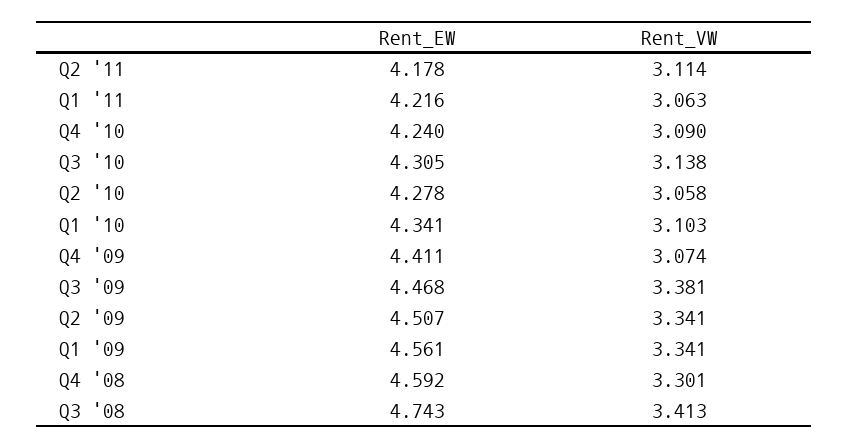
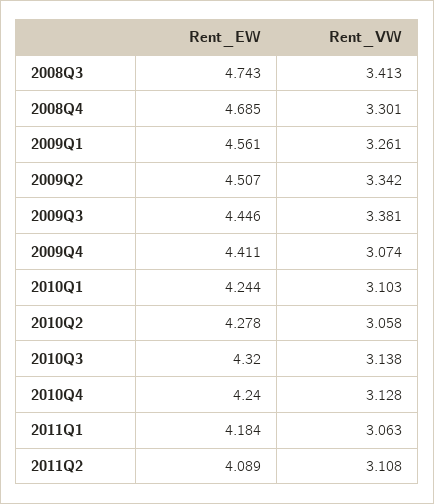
  {
    "Rent_EW": {
-     "Q2 '11": 4.178,
+     "Q2 '11": 4.089,
-     "Q1 '11": 4.216,
+     "Q1 '11": 4.184,
      "Q4 '10": 4.24,
-     "Q3 '10": 4.305,
+     "Q3 '10": 4.32,
      "Q2 '10": 4.278,
-     "Q1 '10": 4.341,
+     "Q1 '10": 4.244,
      "Q4 '09": 4.411,
-     "Q3 '09": 4.468,
+     "Q3 '09": 4.446,
      "Q2 '09": 4.507,
      "Q1 '09": 4.561,
-     "Q4 '08": 4.592,
+     "Q4 '08": 4.685,
      "Q3 '08": 4.743
    },
    "Rent_VW": {
-     "Q2 '11": 3.114,
+     "Q2 '11": 3.108,
      "Q1 '11": 3.063,
-     "Q4 '10": 3.09,
+     "Q4 '10": 3.128,
      "Q3 '10": 3.138,
      "Q2 '10": 3.058,
      "Q1 '10": 3.103,
      "Q4 '09": 3.074,
      "Q3 '09": 3.381,
-     "Q2 '09": 3.341,
+     "Q2 '09": 3.342,
-     "Q1 '09": 3.341,
+     "Q1 '09": 3.261,
      "Q4 '08": 3.301,
      "Q3 '08": 3.413
    }
  }

